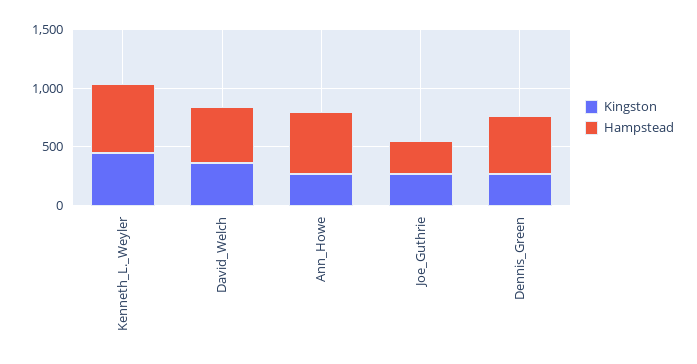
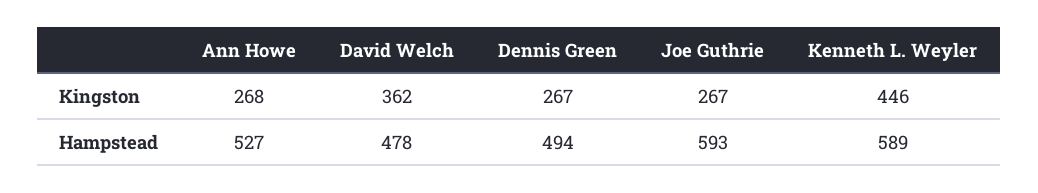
  {
    "Kingston": {
      "Kenneth_L._Weyler": 446,
      "David_Welch": 362,
      "Ann_Howe": 268,
      "Joe_Guthrie": 267,
      "Dennis_Green": 267
    },
    "Hampstead": {
      "Kenneth_L._Weyler": 589,
      "David_Welch": 478,
      "Ann_Howe": 527,
-     "Joe_Guthrie": 300,
+     "Joe_Guthrie": 593,
      "Dennis_Green": 494
    }
  }

